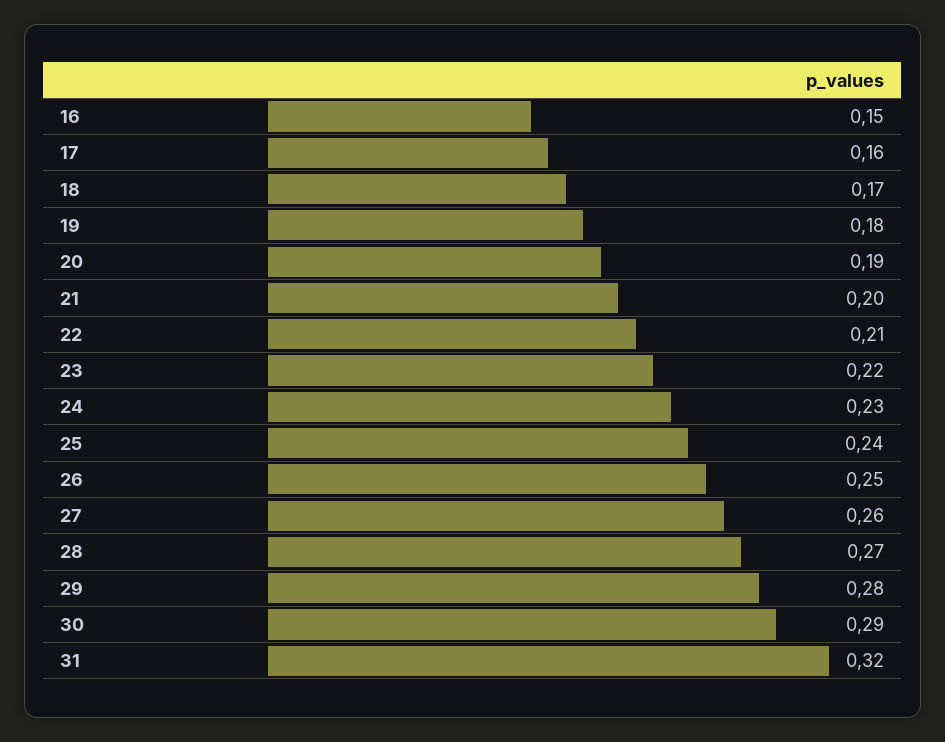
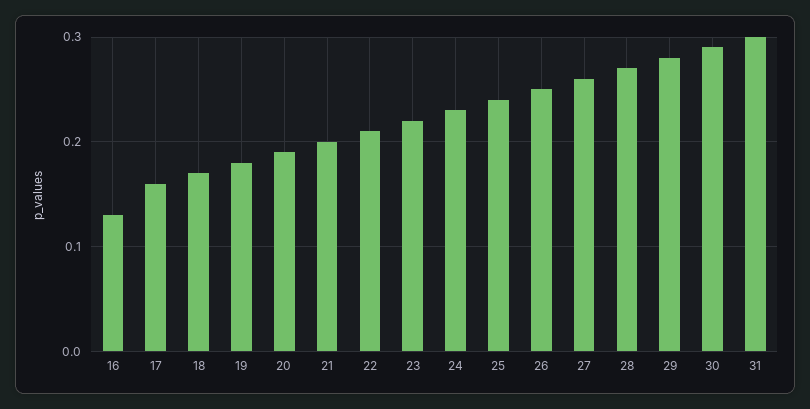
  {
-   "16": 0.15,
+   "16": 0.13,
    "17": 0.16,
    "18": 0.17,
    "19": 0.18,
    "20": 0.19,
    "21": 0.2,
    "22": 0.21,
    "23": 0.22,
    "24": 0.23,
    "25": 0.24,
    "26": 0.25,
    "27": 0.26,
    "28": 0.27,
    "29": 0.28,
    "30": 0.29,
-   "31": 0.32
+   "31": 0.3
  }

